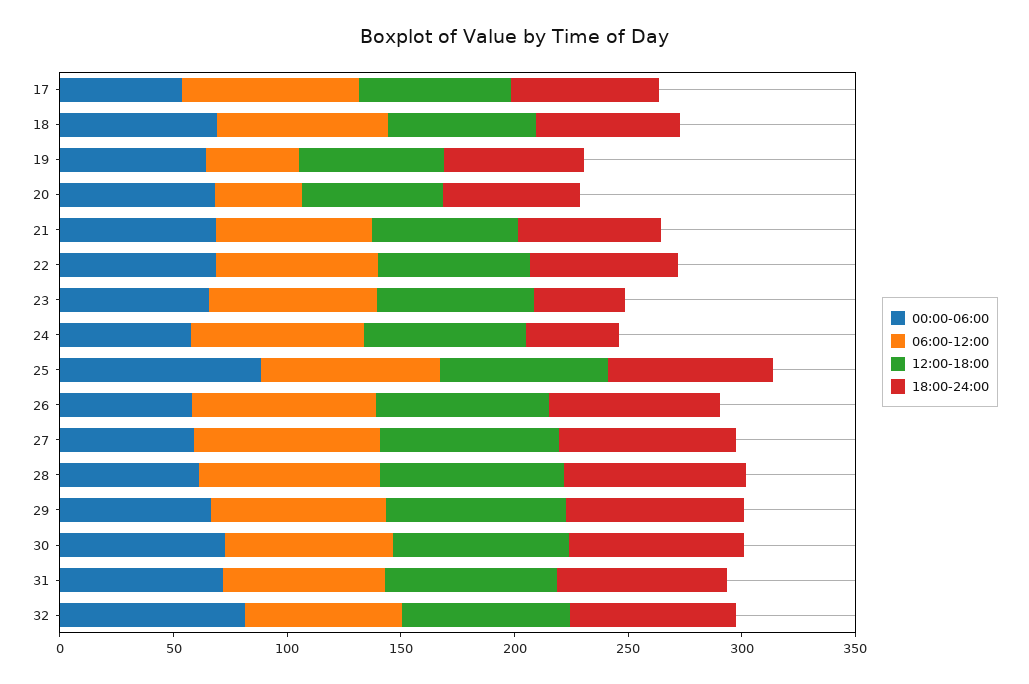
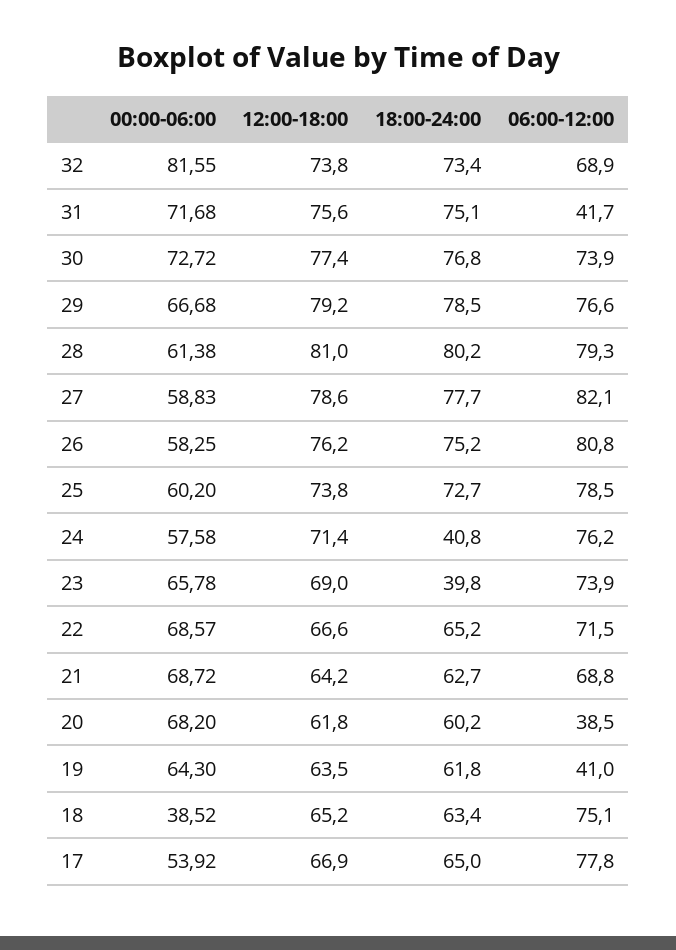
  {
    "00:00-06:00": {
      "17": 53.92,
-     "18": 70,
+     "18": 38.52,
      "19": 64.3,
      "20": 68.2,
      "21": 68.72,
      "22": 68.57,
      "23": 65.78,
      "24": 57.58,
-     "25": 90,
+     "25": 60.2,
      "26": 58.25,
      "27": 58.83,
      "28": 61.38,
      "29": 66.68,
      "30": 72.72,
      "31": 71.68,
      "32": 81.55
    },
    "06:00-12:00": {
      "17": 77.8,
      "18": 75.1,
      "19": 41,
      "20": 38.5,
      "21": 68.8,
      "22": 71.5,
      "23": 73.9,
      "24": 76.2,
      "25": 78.5,
      "26": 80.8,
      "27": 82.1,
      "28": 79.3,
      "29": 76.6,
      "30": 73.9,
-     "31": 70,
+     "31": 41.7,
      "32": 68.9
    },
    "12:00-18:00": {
      "17": 66.9,
      "18": 65.2,
      "19": 63.5,
      "20": 61.8,
      "21": 64.2,
      "22": 66.6,
      "23": 69,
      "24": 71.4,
      "25": 73.8,
      "26": 76.2,
      "27": 78.6,
      "28": 81,
      "29": 79.2,
      "30": 77.4,
      "31": 75.6,
      "32": 73.8
    },
    "18:00-24:00": {
      "17": 65,
      "18": 63.4,
      "19": 61.8,
      "20": 60.2,
      "21": 62.7,
      "22": 65.2,
      "23": 39.8,
      "24": 40.8,
      "25": 72.7,
      "26": 75.2,
      "27": 77.7,
      "28": 80.2,
      "29": 78.5,
      "30": 76.8,
      "31": 75.1,
      "32": 73.4
    }
  }

